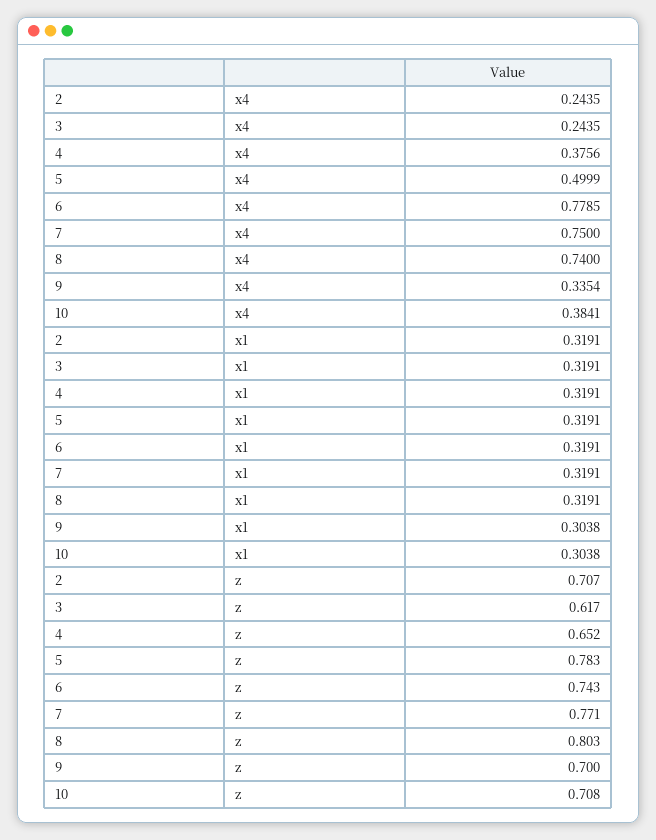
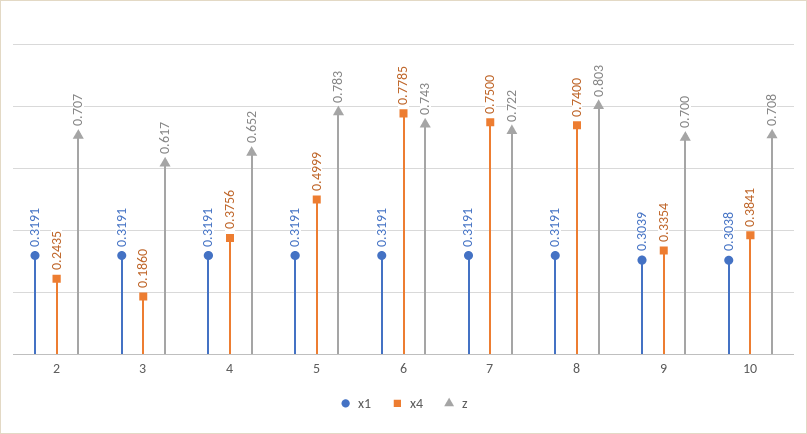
  {
    "x4": {
      "2": 0.2435,
-     "3": 0.2435,
+     "3": 0.186,
      "4": 0.3756,
      "5": 0.4999,
      "6": 0.7785,
      "7": 0.75,
      "8": 0.74,
      "9": 0.3354,
      "10": 0.3841
    },
    "x1": {
      "2": 0.3191,
      "3": 0.3191,
      "4": 0.3191,
      "5": 0.3191,
      "6": 0.3191,
      "7": 0.3191,
      "8": 0.3191,
-     "9": 0.3038,
+     "9": 0.3039,
      "10": 0.3038
    },
    "z": {
      "2": 0.707,
      "3": 0.617,
      "4": 0.652,
      "5": 0.783,
      "6": 0.743,
-     "7": 0.771,
+     "7": 0.722,
      "8": 0.803,
      "9": 0.7,
      "10": 0.708
    }
  }

